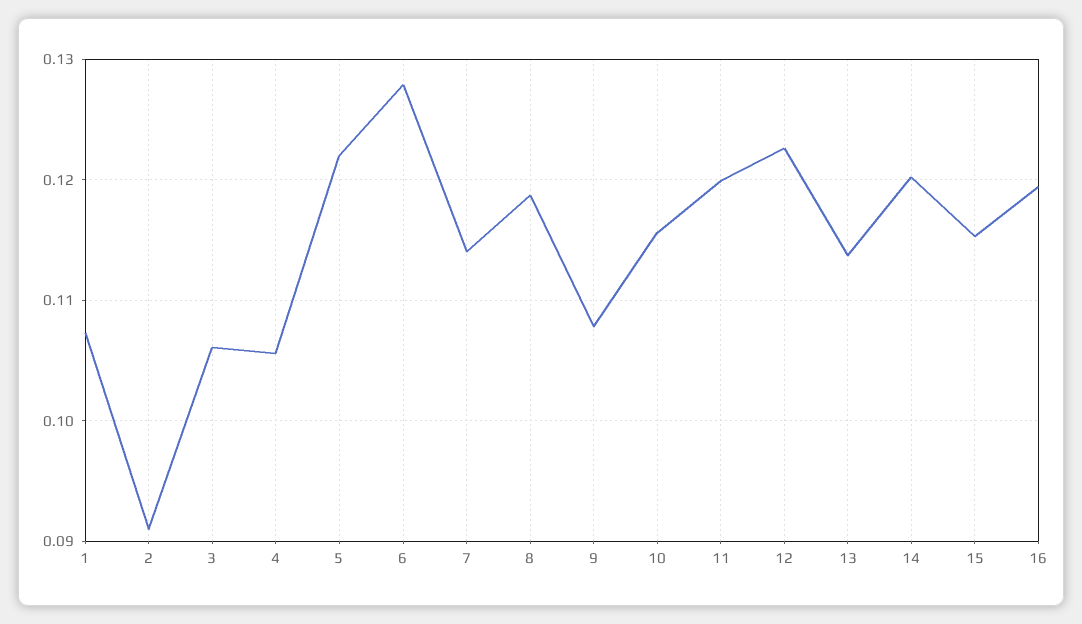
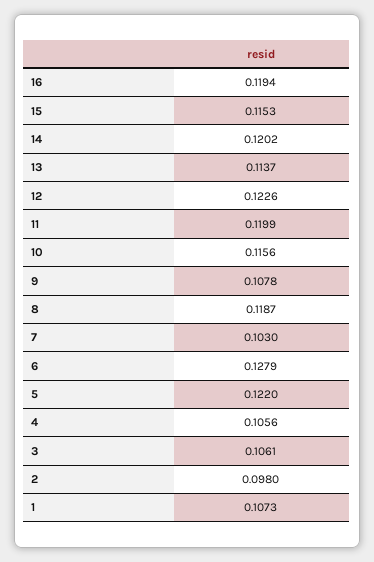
  {
    "1": 0.1073,
-   "2": 0.091,
+   "2": 0.098,
    "3": 0.1061,
    "4": 0.1056,
    "5": 0.122,
    "6": 0.1279,
-   "7": 0.114,
+   "7": 0.103,
    "8": 0.1187,
    "9": 0.1078,
    "10": 0.1156,
    "11": 0.1199,
    "12": 0.1226,
    "13": 0.1137,
    "14": 0.1202,
    "15": 0.1153,
    "16": 0.1194
  }

